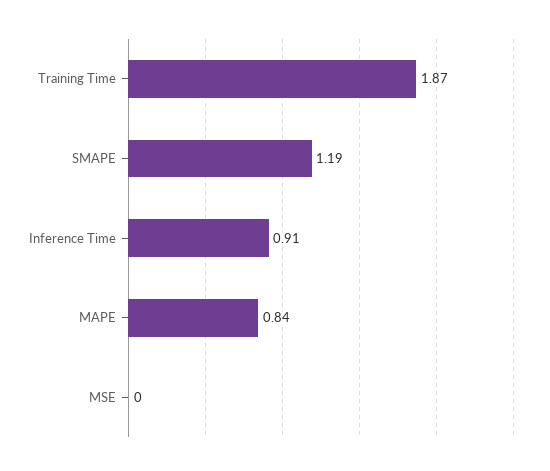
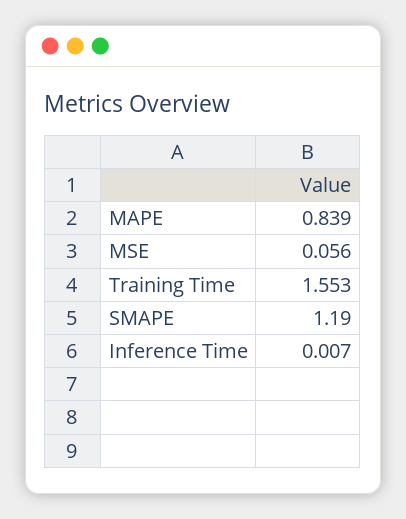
  {
-   "Training Time": 1.87,
+   "Training Time": 1.553,
    "SMAPE": 1.19,
-   "Inference Time": 0.91,
+   "Inference Time": 0.007,
    "MAPE": 0.839,
-   "MSE": 0
+   "MSE": 0.056
  }

